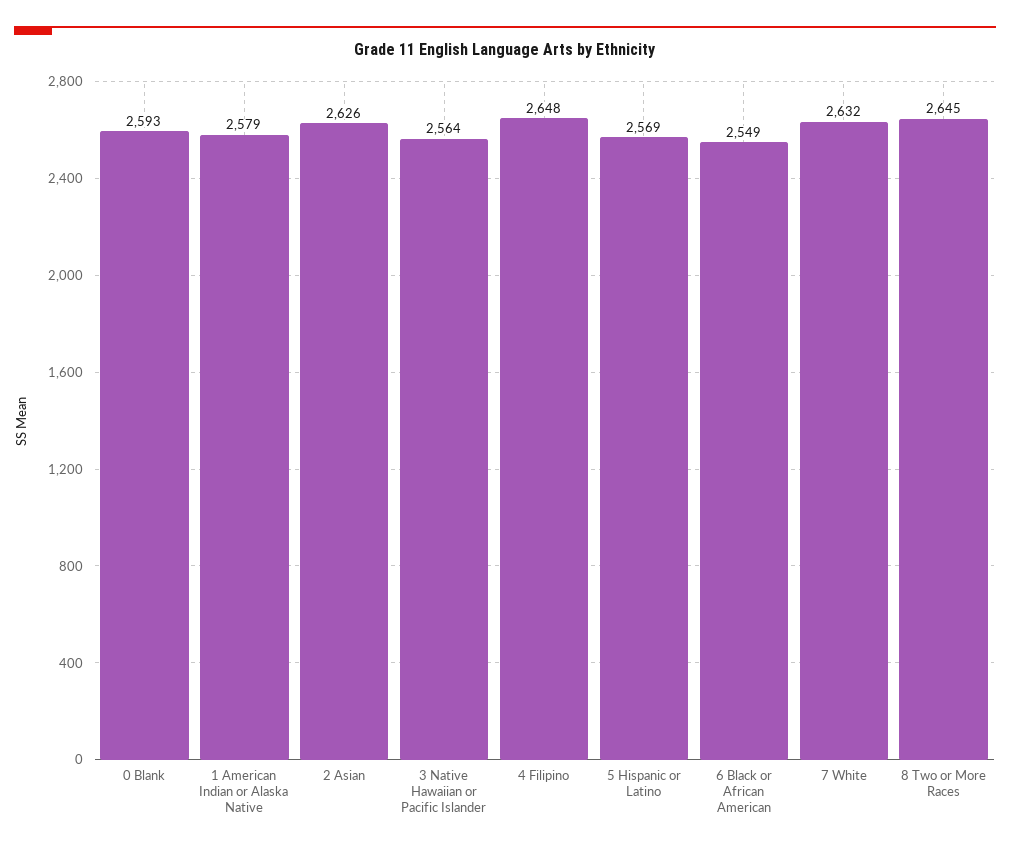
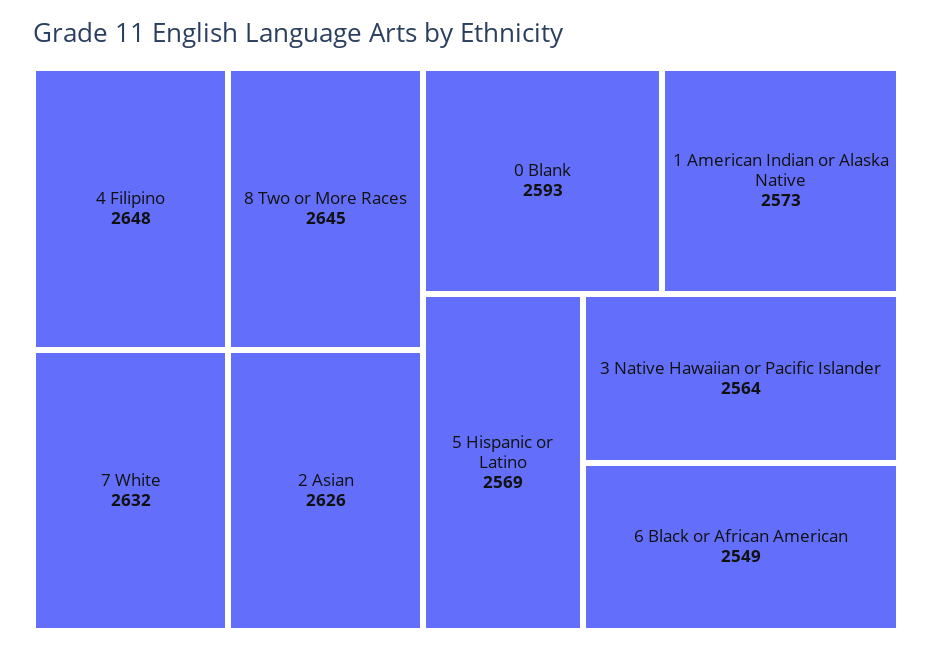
  {
    "0 Blank": 2593,
-   "1 American Indian or Alaska Native": 2579,
+   "1 American Indian or Alaska Native": 2573,
    "2 Asian": 2626,
    "3 Native Hawaiian or Pacific Islander": 2564,
    "4 Filipino": 2648,
    "5 Hispanic or Latino": 2569,
    "6 Black or African American": 2549,
    "7 White": 2632,
    "8 Two or More Races": 2645
  }

